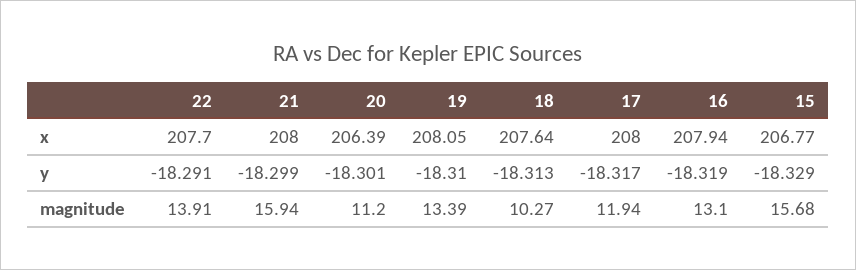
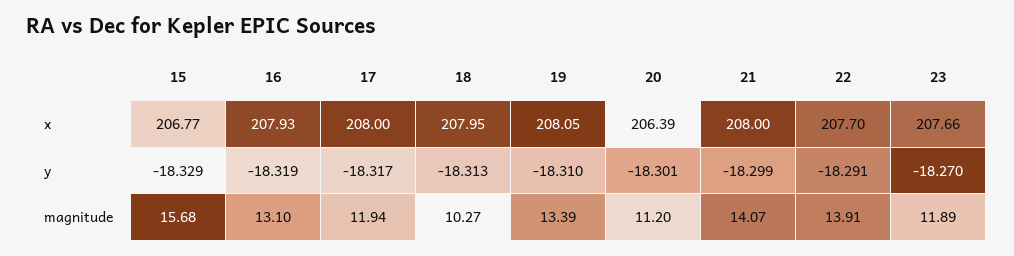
  {
    "22": {
      "x": 207.7,
      "y": -18.291,
      "magnitude": 13.91
    },
    "21": {
      "x": 208,
      "y": -18.299,
-     "magnitude": 15.94
+     "magnitude": 14.07
    },
    "20": {
      "x": 206.39,
      "y": -18.301,
      "magnitude": 11.2
    },
    "19": {
      "x": 208.05,
      "y": -18.31,
      "magnitude": 13.39
    },
    "18": {
-     "x": 207.64,
+     "x": 207.95,
      "y": -18.313,
      "magnitude": 10.27
    },
    "17": {
      "x": 208,
      "y": -18.317,
      "magnitude": 11.94
    },
    "16": {
-     "x": 207.94,
+     "x": 207.93,
      "y": -18.319,
      "magnitude": 13.1
    },
    "15": {
      "x": 206.77,
      "y": -18.329,
      "magnitude": 15.68
-   }
+   },
+   "23": {
+     "x": 207.66,
+     "y": -18.27,
+     "magnitude": 11.89
+   }
  }

